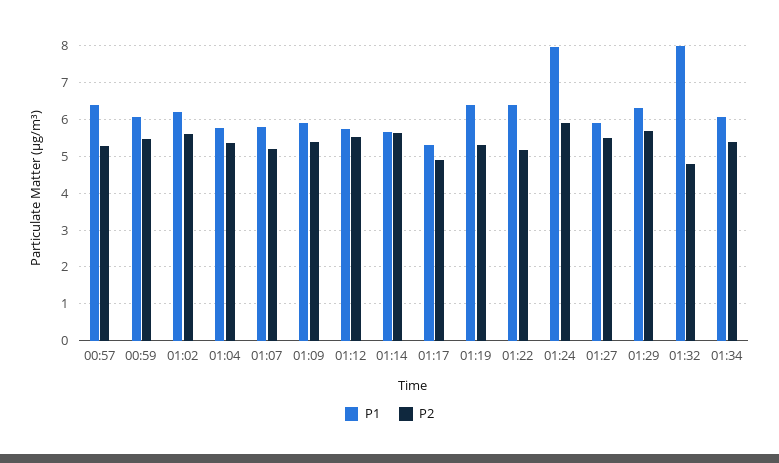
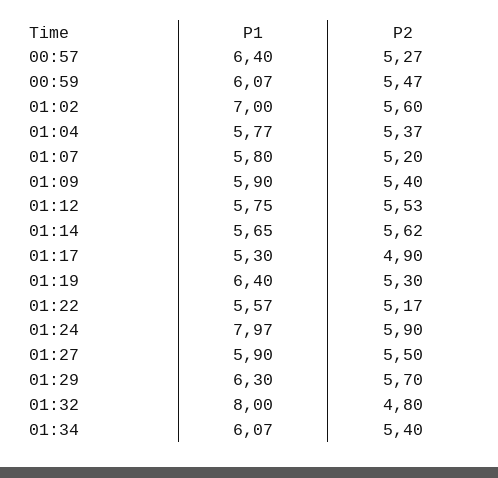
  {
    "P1": {
      "00:57": 6.4,
      "00:59": 6.07,
-     "01:02": 6.2,
+     "01:02": 7,
      "01:04": 5.77,
      "01:07": 5.8,
      "01:09": 5.9,
      "01:12": 5.75,
      "01:14": 5.65,
      "01:17": 5.3,
      "01:19": 6.4,
-     "01:22": 6.4,
+     "01:22": 5.57,
      "01:24": 7.97,
      "01:27": 5.9,
      "01:29": 6.3,
      "01:32": 8,
      "01:34": 6.07
    },
    "P2": {
      "00:57": 5.27,
      "00:59": 5.47,
      "01:02": 5.6,
      "01:04": 5.37,
      "01:07": 5.2,
      "01:09": 5.4,
      "01:12": 5.53,
      "01:14": 5.62,
      "01:17": 4.9,
      "01:19": 5.3,
      "01:22": 5.17,
      "01:24": 5.9,
      "01:27": 5.5,
      "01:29": 5.7,
      "01:32": 4.8,
      "01:34": 5.4
    }
  }

